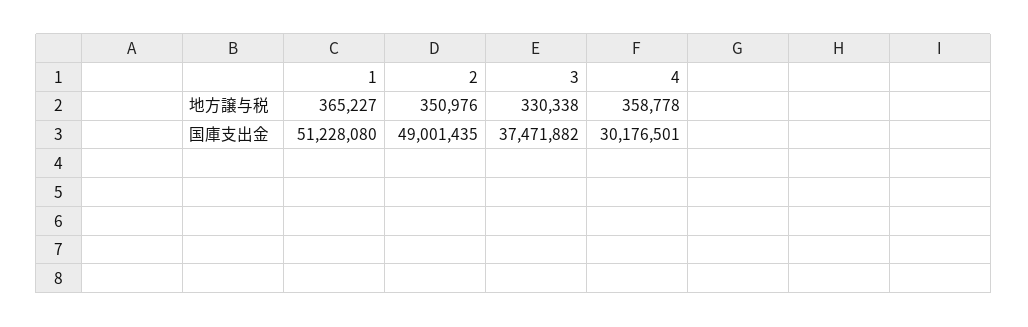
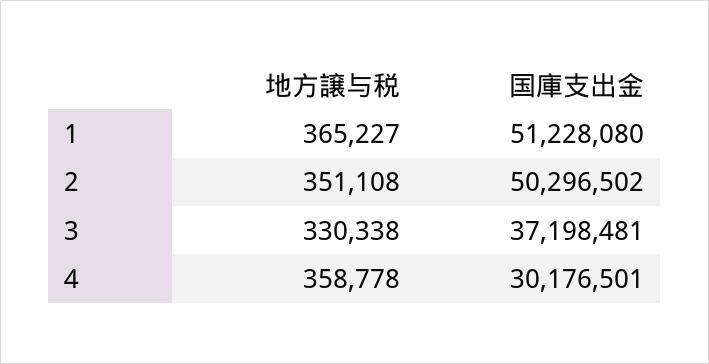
  {
    "1": {
      "地方譲与税": 365227,
      "国庫支出金": 51228080
    },
    "2": {
-     "地方譲与税": 350976,
+     "地方譲与税": 351108,
-     "国庫支出金": 49001435
+     "国庫支出金": 50296502
    },
    "3": {
      "地方譲与税": 330338,
-     "国庫支出金": 37471882
+     "国庫支出金": 37198481
    },
    "4": {
      "地方譲与税": 358778,
      "国庫支出金": 30176501
    }
  }

